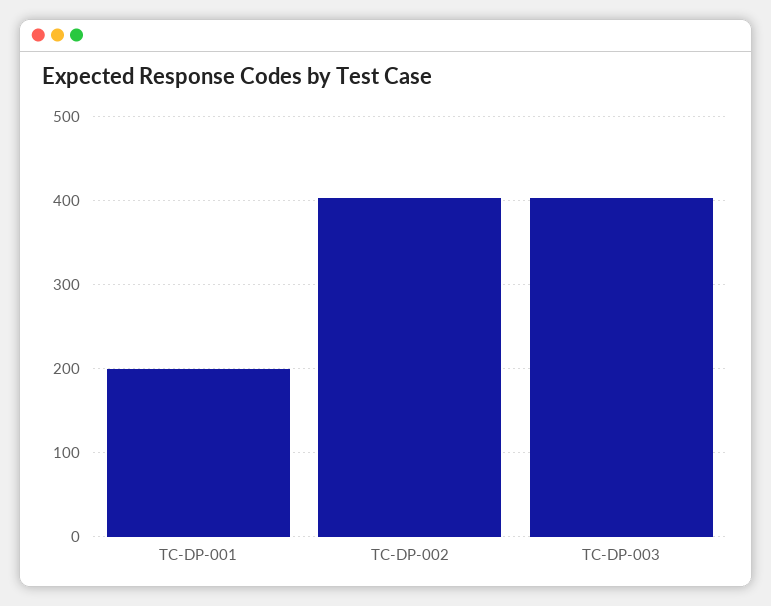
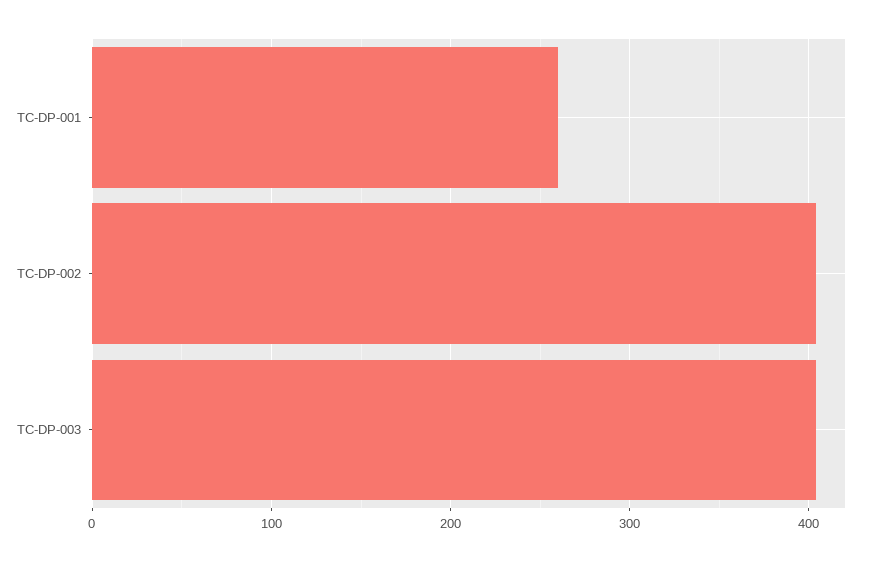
  {
-   "TC-DP-001": 200,
+   "TC-DP-001": 260,
    "TC-DP-002": 400,
    "TC-DP-003": 400
  }

